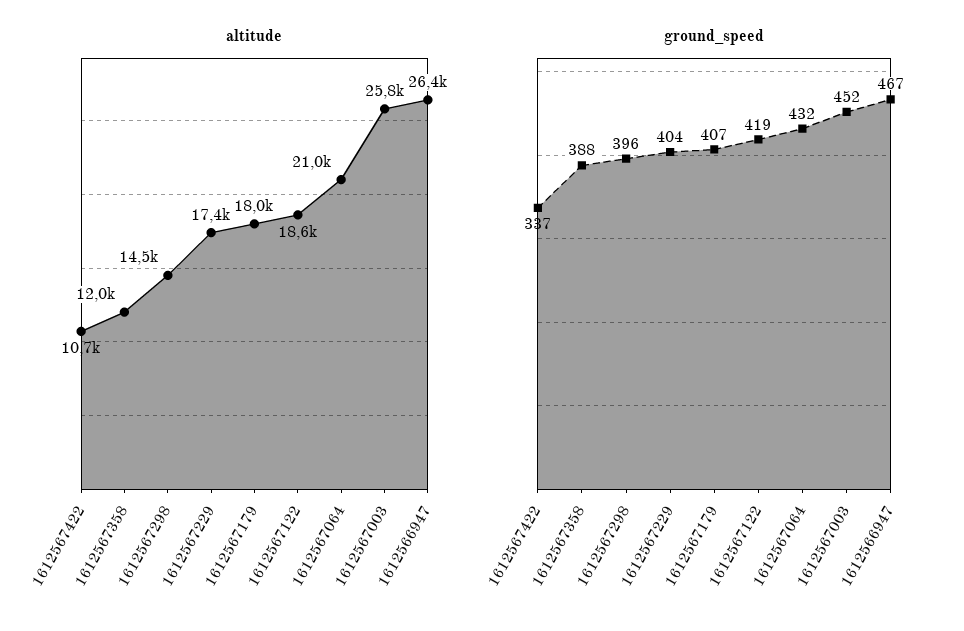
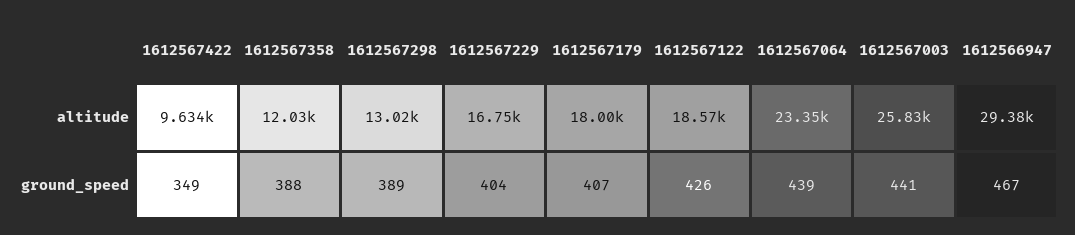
  {
    "altitude": {
-     "1612567422": 10700,
+     "1612567422": 9634,
      "1612567358": 12030,
-     "1612567298": 14500,
+     "1612567298": 13020,
-     "1612567229": 17400,
+     "1612567229": 16750,
      "1612567179": 18000,
      "1612567122": 18570,
-     "1612567064": 21000,
+     "1612567064": 23350,
      "1612567003": 25830,
-     "1612566947": 26400
+     "1612566947": 29380
    },
    "ground_speed": {
-     "1612567422": 337,
+     "1612567422": 349,
      "1612567358": 388,
-     "1612567298": 396,
+     "1612567298": 389,
      "1612567229": 404,
      "1612567179": 407,
-     "1612567122": 419,
+     "1612567122": 426,
-     "1612567064": 432,
+     "1612567064": 439,
-     "1612567003": 452,
+     "1612567003": 441,
      "1612566947": 467
    }
  }

